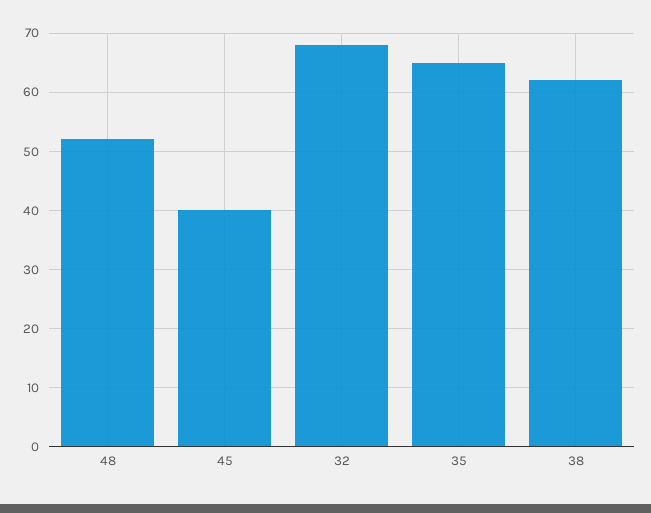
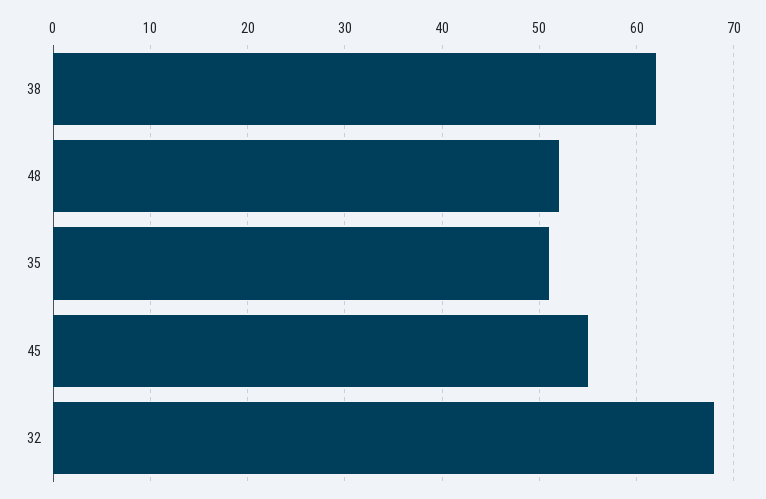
  {
    "48": 52,
-   "45": 40,
+   "45": 55,
    "32": 68,
-   "35": 65,
+   "35": 51,
    "38": 62
  }

